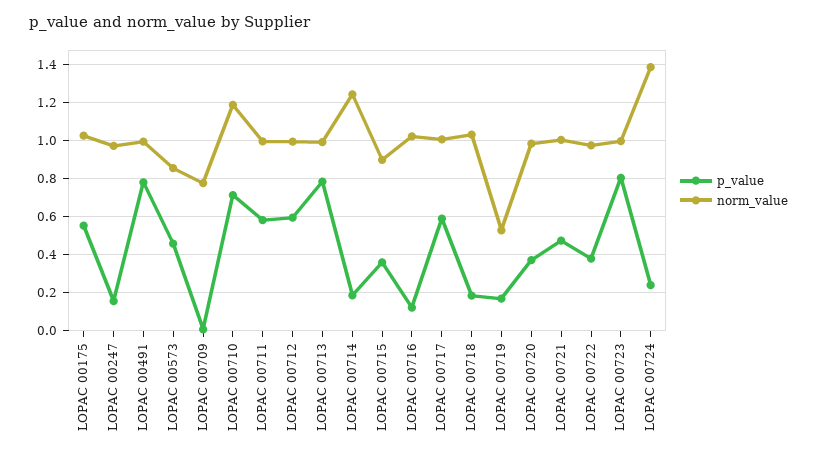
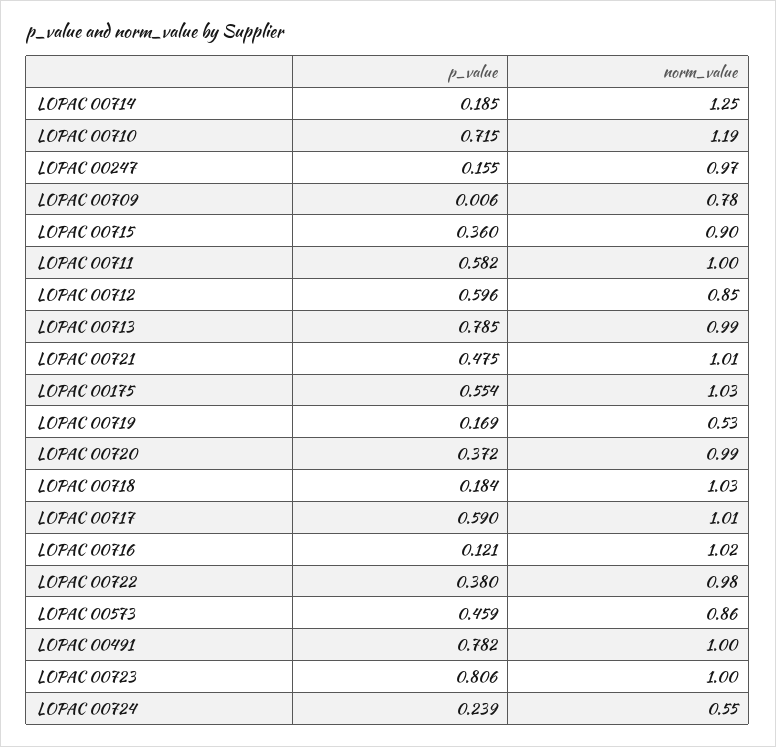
  {
    "p_value": {
      "LOPAC 00175": 0.554,
      "LOPAC 00247": 0.155,
      "LOPAC 00491": 0.782,
      "LOPAC 00573": 0.459,
      "LOPAC 00709": 0.006,
      "LOPAC 00710": 0.715,
      "LOPAC 00711": 0.582,
      "LOPAC 00712": 0.596,
      "LOPAC 00713": 0.785,
      "LOPAC 00714": 0.185,
      "LOPAC 00715": 0.36,
      "LOPAC 00716": 0.121,
      "LOPAC 00717": 0.59,
      "LOPAC 00718": 0.184,
      "LOPAC 00719": 0.169,
      "LOPAC 00720": 0.372,
      "LOPAC 00721": 0.475,
      "LOPAC 00722": 0.38,
      "LOPAC 00723": 0.806,
      "LOPAC 00724": 0.239
    },
    "norm_value": {
      "LOPAC 00175": 1.03,
      "LOPAC 00247": 0.97,
      "LOPAC 00491": 1,
      "LOPAC 00573": 0.86,
      "LOPAC 00709": 0.78,
      "LOPAC 00710": 1.19,
      "LOPAC 00711": 1,
-     "LOPAC 00712": 1,
+     "LOPAC 00712": 0.85,
      "LOPAC 00713": 0.99,
      "LOPAC 00714": 1.25,
      "LOPAC 00715": 0.9,
      "LOPAC 00716": 1.02,
      "LOPAC 00717": 1.01,
      "LOPAC 00718": 1.03,
      "LOPAC 00719": 0.53,
      "LOPAC 00720": 0.99,
      "LOPAC 00721": 1.01,
      "LOPAC 00722": 0.98,
      "LOPAC 00723": 1,
-     "LOPAC 00724": 1.4
+     "LOPAC 00724": 0.55
    }
  }

